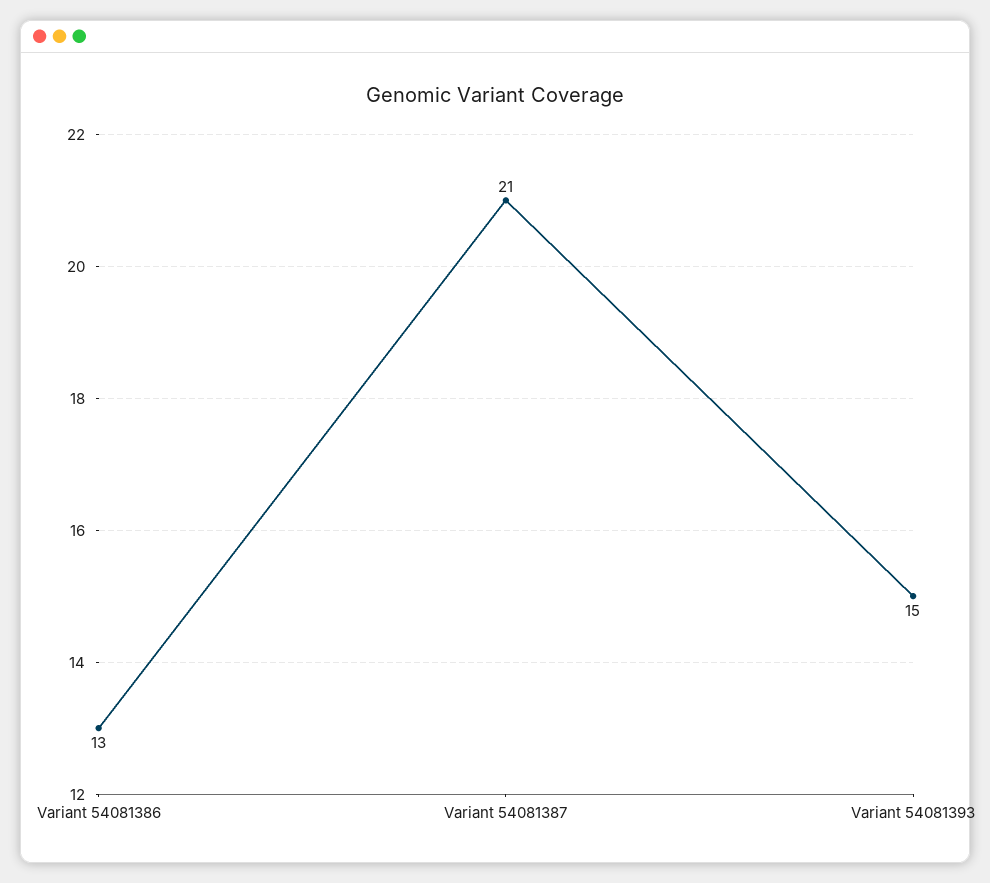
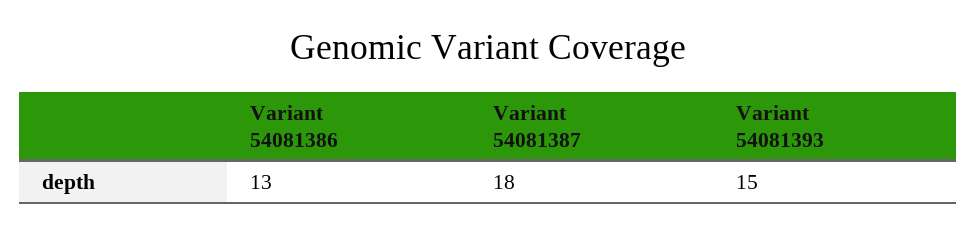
  {
    "Variant 54081386": 13,
-   "Variant 54081387": 21,
+   "Variant 54081387": 18,
    "Variant 54081393": 15
  }

